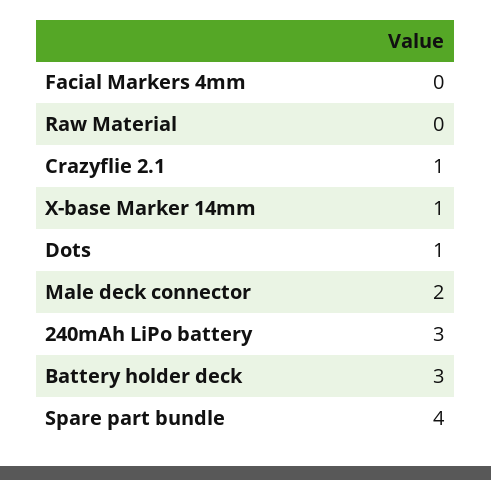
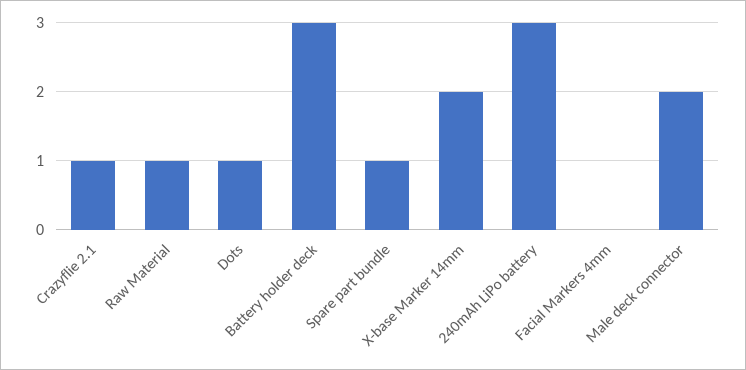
  {
    "Facial Markers 4mm": 0,
-   "Raw Material": 0,
+   "Raw Material": 1,
    "Crazyflie 2.1": 1,
-   "X-base Marker 14mm": 1,
+   "X-base Marker 14mm": 2,
    "Dots": 1,
    "Male deck connector": 2,
    "240mAh LiPo battery": 3,
    "Battery holder deck": 3,
-   "Spare part bundle": 4
+   "Spare part bundle": 1
  }

